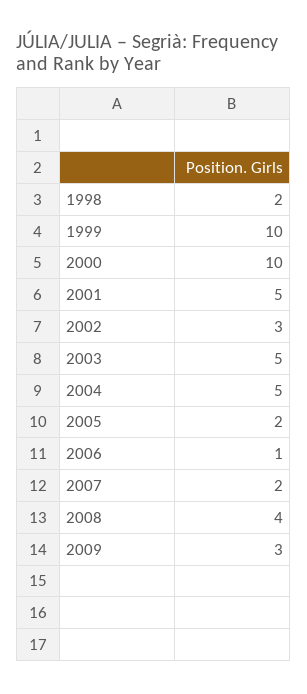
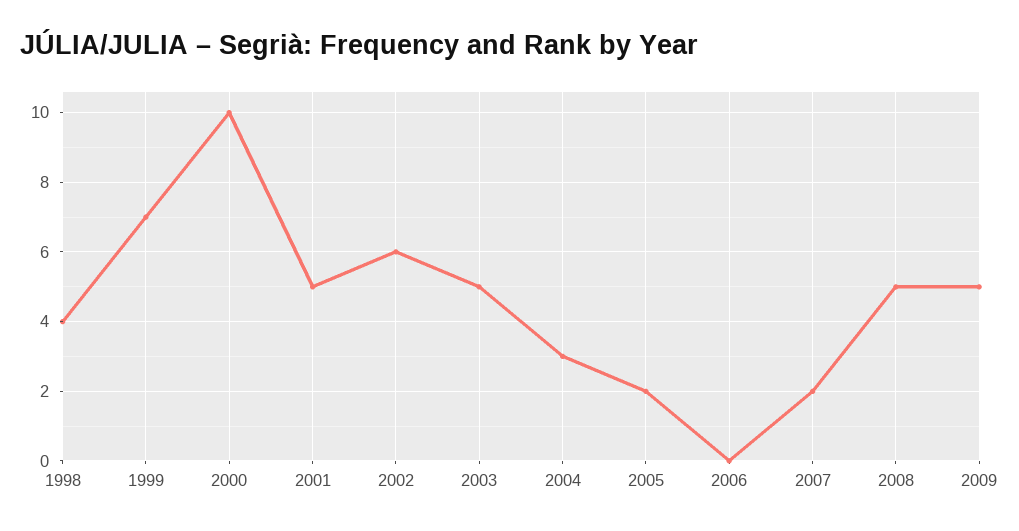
  {
-   "1998": 2,
+   "1998": 4,
-   "1999": 10,
+   "1999": 7,
    "2000": 10,
    "2001": 5,
-   "2002": 3,
+   "2002": 6,
    "2003": 5,
-   "2004": 5,
+   "2004": 3,
    "2005": 2,
-   "2006": 1,
+   "2006": 0,
    "2007": 2,
-   "2008": 4,
+   "2008": 5,
-   "2009": 3
+   "2009": 5
  }

